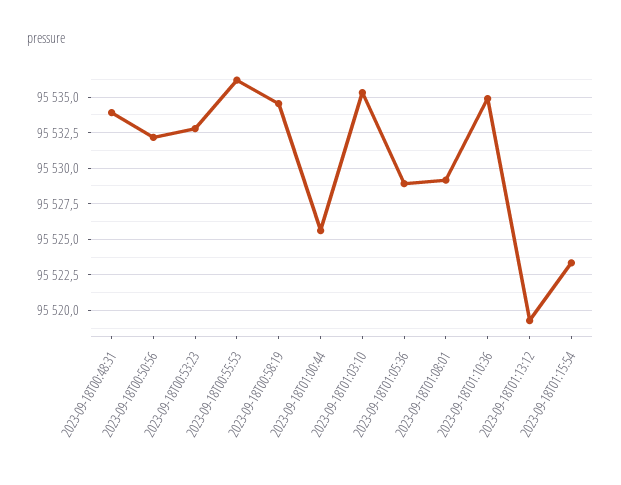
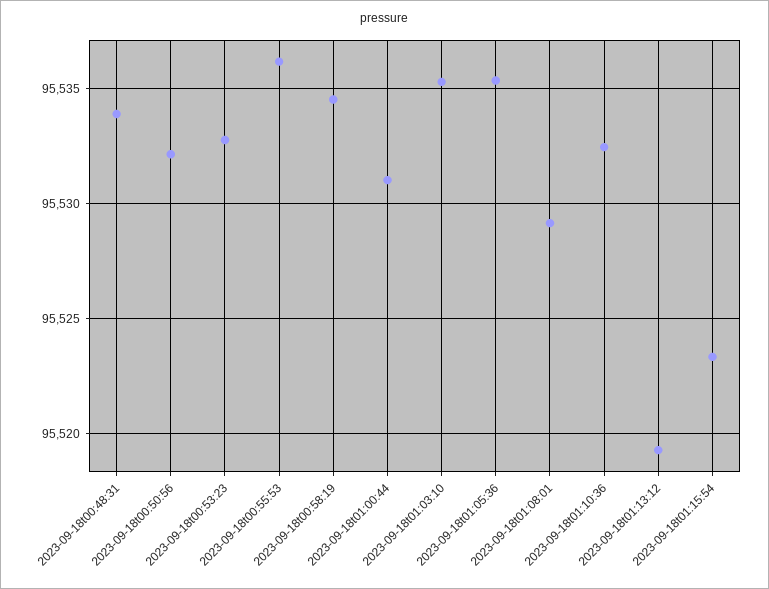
  {
    "2023-09-18T00:48:31": 95534,
    "2023-09-18T00:50:56": 95532,
    "2023-09-18T00:53:23": 95533,
    "2023-09-18T00:55:53": 95536,
    "2023-09-18T00:58:19": 95534.5,
-   "2023-09-18T01:00:44": 95525.5,
+   "2023-09-18T01:00:44": 95531,
    "2023-09-18T01:03:10": 95535.5,
-   "2023-09-18T01:05:36": 95529,
+   "2023-09-18T01:05:36": 95535.5,
    "2023-09-18T01:08:01": 95529,
-   "2023-09-18T01:10:36": 95535,
+   "2023-09-18T01:10:36": 95532.5,
    "2023-09-18T01:13:12": 95519.5,
    "2023-09-18T01:15:54": 95523.5
  }

